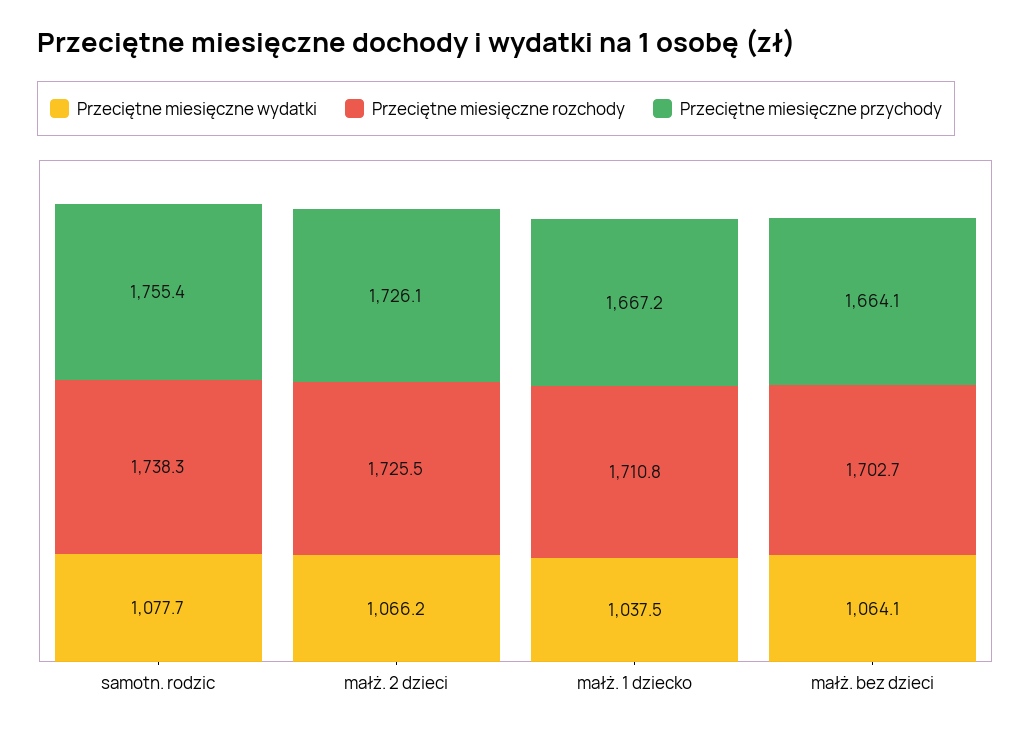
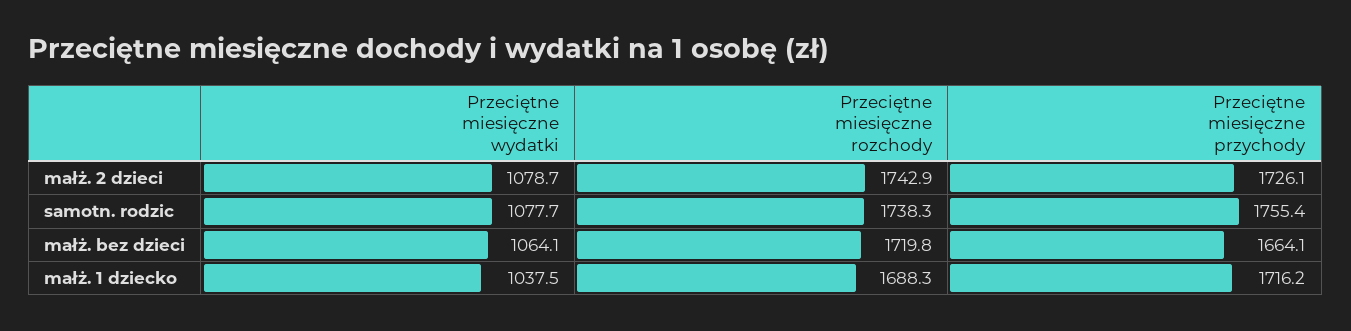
  {
    "Przeciętne miesięczne wydatki": {
      "samotn. rodzic": 1077.7,
-     "małż. 2 dzieci": 1066.2,
+     "małż. 2 dzieci": 1078.7,
      "małż. 1 dziecko": 1037.5,
      "małż. bez dzieci": 1064.1
    },
    "Przeciętne miesięczne rozchody": {
      "samotn. rodzic": 1738.3,
-     "małż. 2 dzieci": 1725.5,
+     "małż. 2 dzieci": 1742.9,
-     "małż. 1 dziecko": 1710.8,
+     "małż. 1 dziecko": 1688.3,
-     "małż. bez dzieci": 1702.7
+     "małż. bez dzieci": 1719.8
    },
    "Przeciętne miesięczne przychody": {
      "samotn. rodzic": 1755.4,
      "małż. 2 dzieci": 1726.1,
-     "małż. 1 dziecko": 1667.2,
+     "małż. 1 dziecko": 1716.2,
      "małż. bez dzieci": 1664.1
    }
  }

